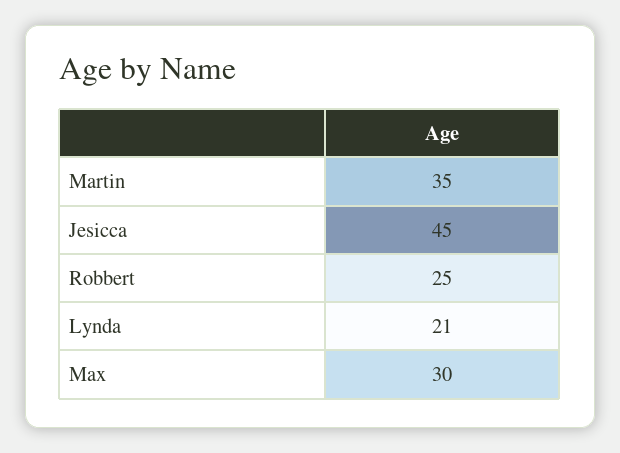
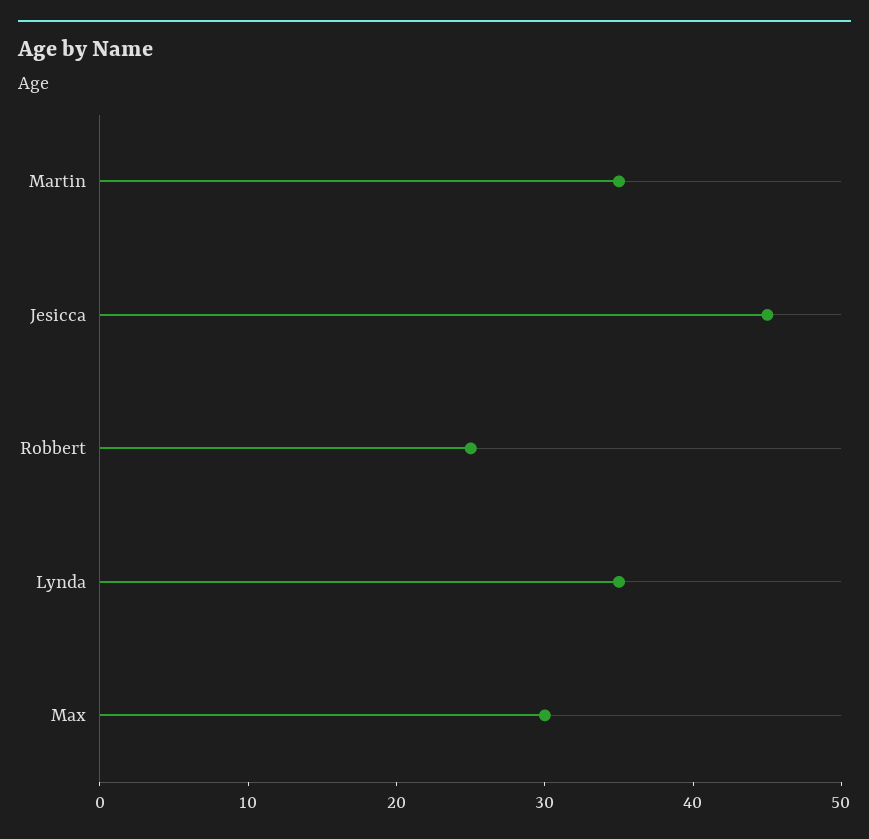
  {
    "Martin": 35,
    "Jesicca": 45,
    "Robbert": 25,
-   "Lynda": 21,
+   "Lynda": 35,
    "Max": 30
  }

